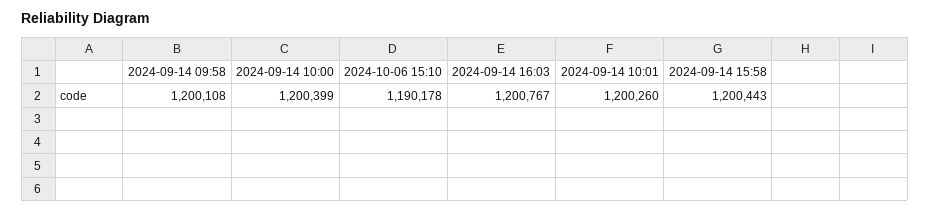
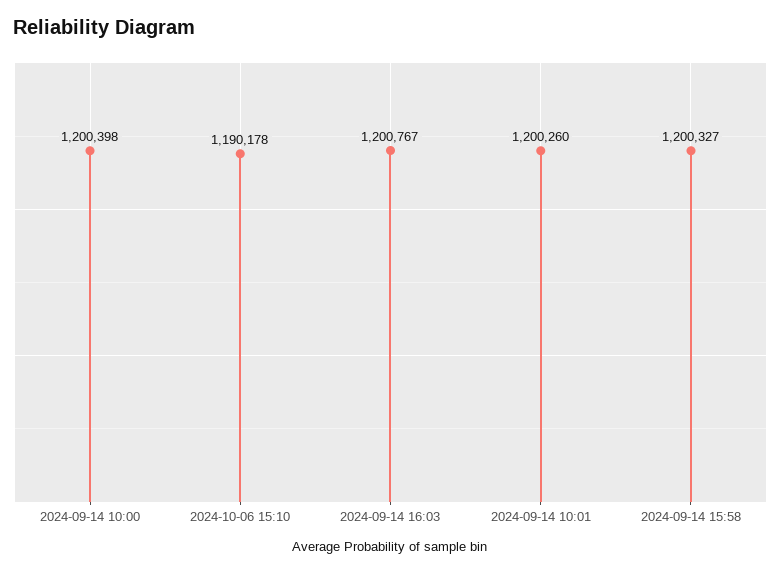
  {
-   "2024-09-14 09:58": 1200108,
-   "2024-09-14 10:00": 1200399,
+   "2024-09-14 10:00": 1200398,
    "2024-10-06 15:10": 1190178,
    "2024-09-14 16:03": 1200767,
    "2024-09-14 10:01": 1200260,
-   "2024-09-14 15:58": 1200443
+   "2024-09-14 15:58": 1200327
  }

